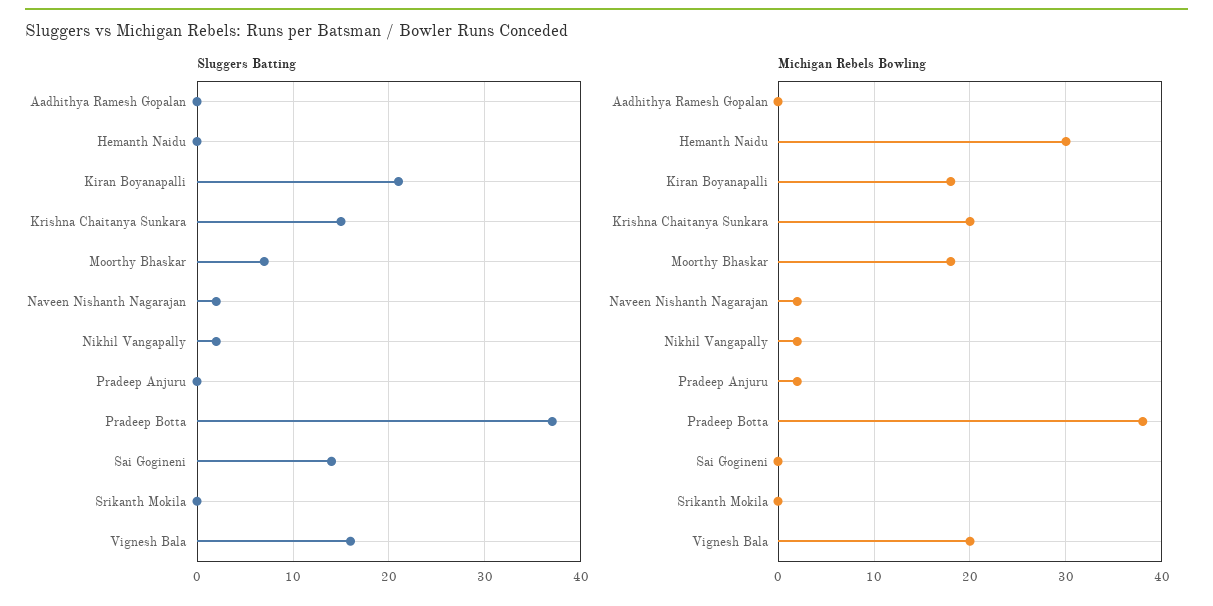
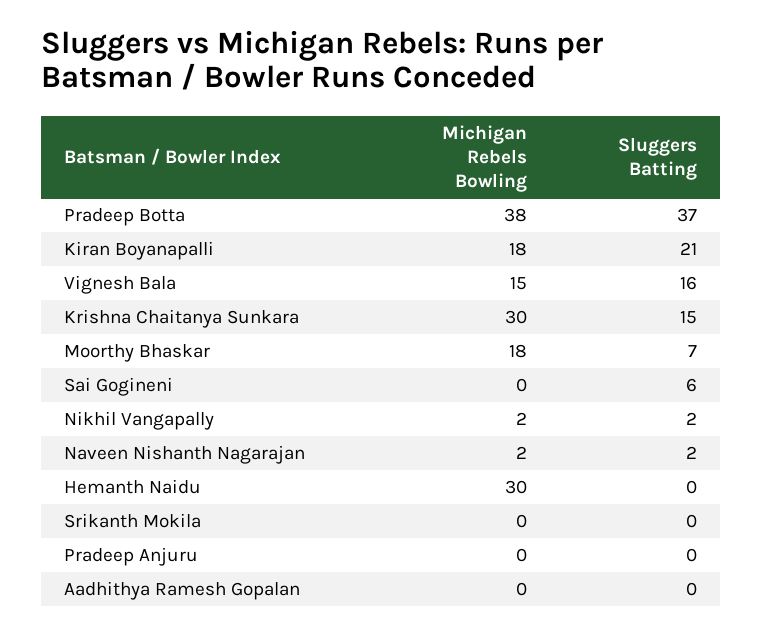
  {
    "Sluggers Batting": {
      "Aadhithya Ramesh Gopalan": 0,
      "Hemanth Naidu": 0,
      "Kiran Boyanapalli": 21,
      "Krishna Chaitanya Sunkara": 15,
      "Moorthy Bhaskar": 7,
      "Naveen Nishanth Nagarajan": 2,
      "Nikhil Vangapally": 2,
      "Pradeep Anjuru": 0,
      "Pradeep Botta": 37,
-     "Sai Gogineni": 14,
+     "Sai Gogineni": 6,
      "Srikanth Mokila": 0,
      "Vignesh Bala": 16
    },
    "Michigan Rebels Bowling": {
      "Aadhithya Ramesh Gopalan": 0,
      "Hemanth Naidu": 30,
      "Kiran Boyanapalli": 18,
-     "Krishna Chaitanya Sunkara": 20,
+     "Krishna Chaitanya Sunkara": 30,
      "Moorthy Bhaskar": 18,
      "Naveen Nishanth Nagarajan": 2,
      "Nikhil Vangapally": 2,
-     "Pradeep Anjuru": 2,
+     "Pradeep Anjuru": 0,
      "Pradeep Botta": 38,
      "Sai Gogineni": 0,
      "Srikanth Mokila": 0,
-     "Vignesh Bala": 20
+     "Vignesh Bala": 15
    }
  }

